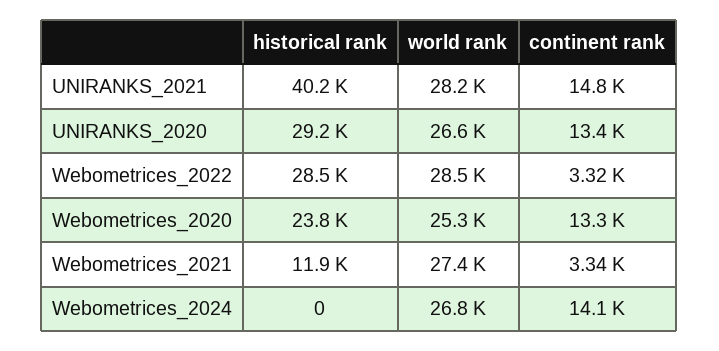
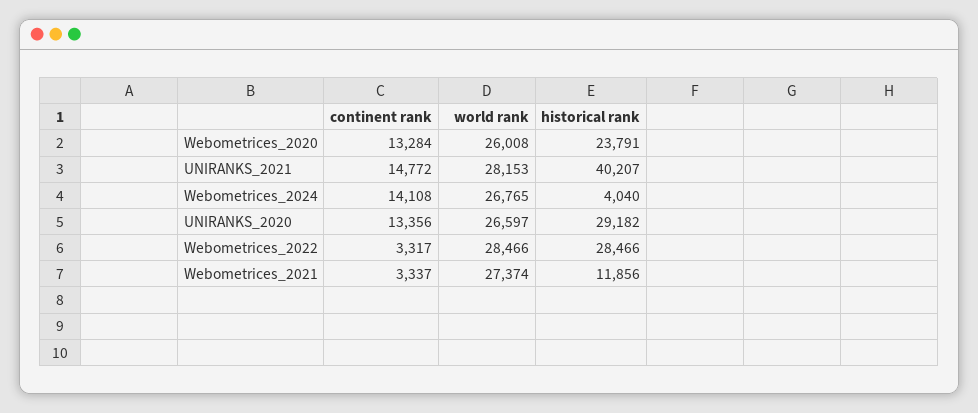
  {
    "historical rank": {
      "UNIRANKS_2021": 40207,
      "UNIRANKS_2020": 29182,
      "Webometrices_2022": 28466,
      "Webometrices_2020": 23791,
      "Webometrices_2021": 11856,
-     "Webometrices_2024": 0
+     "Webometrices_2024": 4040
    },
    "world rank": {
      "UNIRANKS_2021": 28153,
      "UNIRANKS_2020": 26597,
      "Webometrices_2022": 28466,
-     "Webometrices_2020": 25300,
+     "Webometrices_2020": 26008,
      "Webometrices_2021": 27374,
      "Webometrices_2024": 26765
    },
    "continent rank": {
      "UNIRANKS_2021": 14772,
      "UNIRANKS_2020": 13356,
      "Webometrices_2022": 3317,
      "Webometrices_2020": 13284,
      "Webometrices_2021": 3337,
      "Webometrices_2024": 14108
    }
  }

